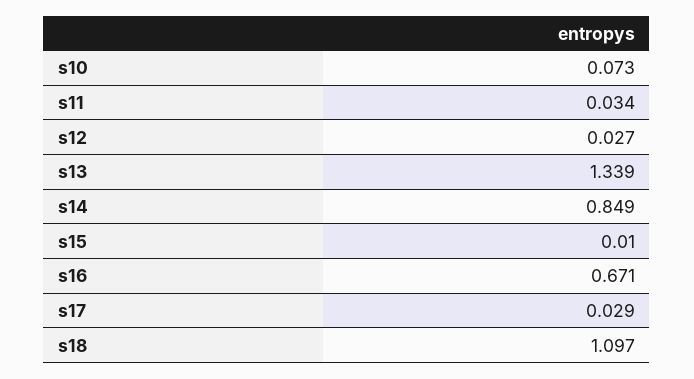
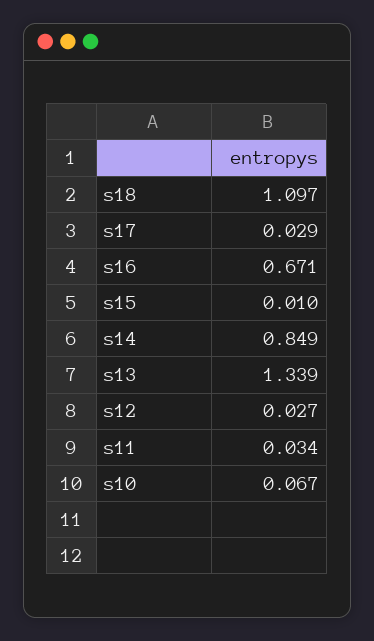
  {
-   "s10": 0.073,
+   "s10": 0.067,
    "s11": 0.034,
    "s12": 0.027,
    "s13": 1.339,
    "s14": 0.849,
    "s15": 0.01,
    "s16": 0.671,
    "s17": 0.029,
    "s18": 1.097
  }

